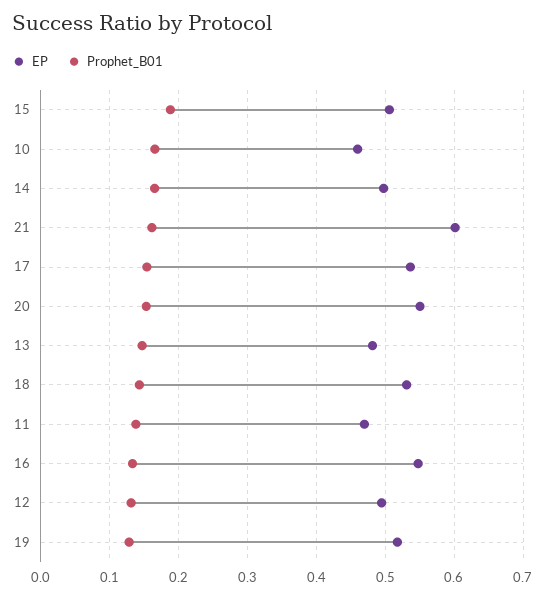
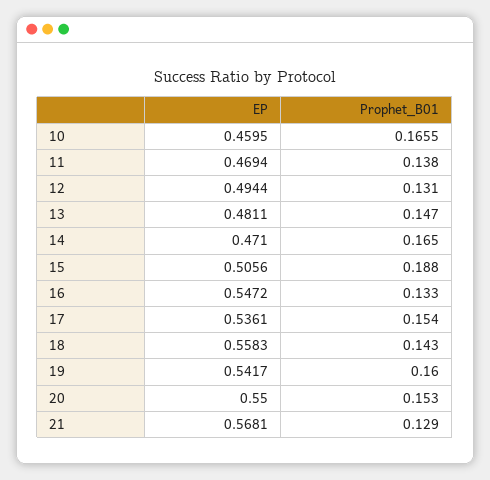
  {
    "EP": {
      "15": 0.5056,
      "10": 0.4595,
-     "14": 0.5,
+     "14": 0.471,
-     "21": 0.6,
+     "21": 0.5681,
      "17": 0.5361,
      "20": 0.55,
      "13": 0.4811,
-     "18": 0.53,
+     "18": 0.5583,
      "11": 0.4694,
      "16": 0.5472,
      "12": 0.4944,
-     "19": 0.52
+     "19": 0.5417
    },
    "Prophet_B01": {
      "15": 0.188,
      "10": 0.1655,
      "14": 0.165,
-     "21": 0.16,
+     "21": 0.129,
      "17": 0.154,
      "20": 0.153,
      "13": 0.147,
      "18": 0.143,
      "11": 0.138,
      "16": 0.133,
      "12": 0.131,
-     "19": 0.13
+     "19": 0.16
    }
  }

